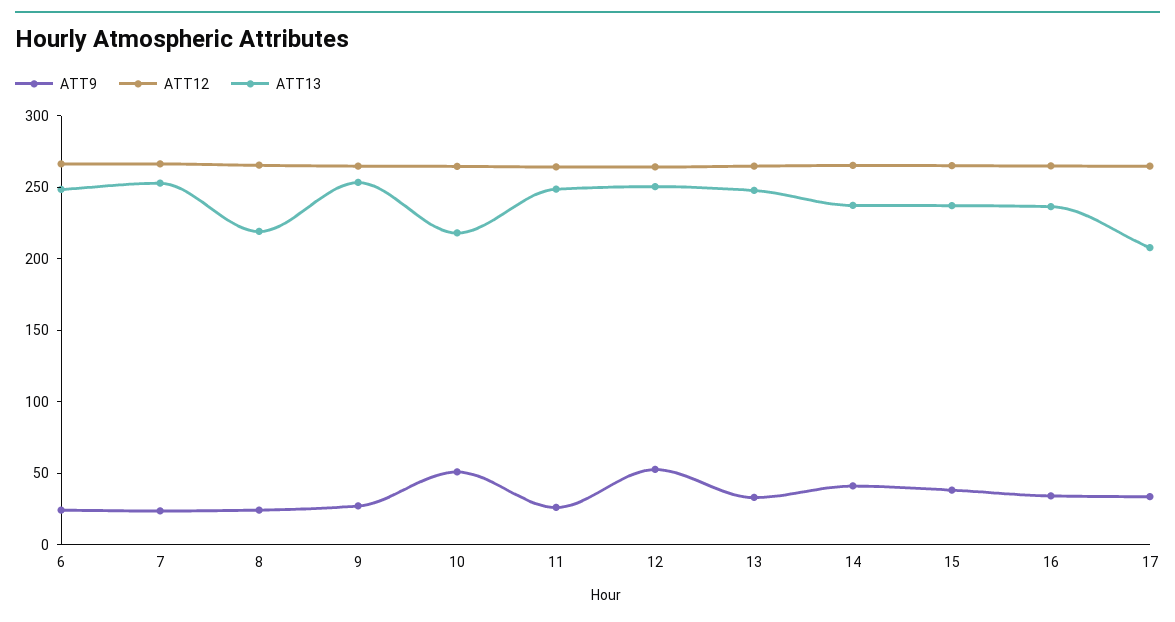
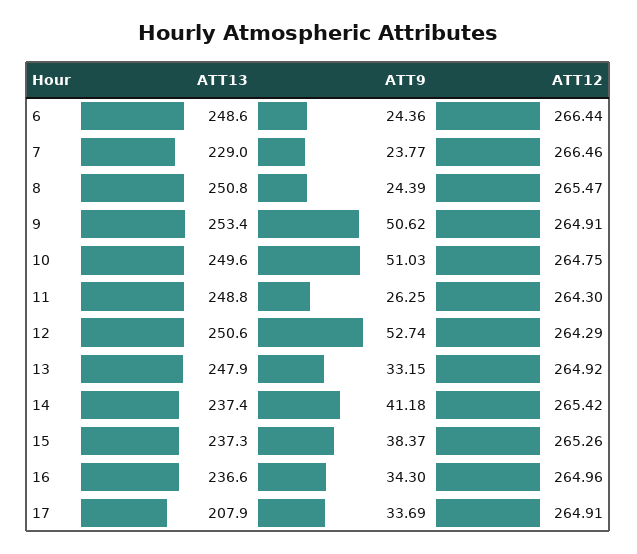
  {
    "ATT9": {
      "6": 24.36,
      "7": 23.77,
      "8": 24.39,
-     "9": 30,
+     "9": 50.62,
      "10": 51.03,
      "11": 26.25,
      "12": 52.74,
      "13": 33.15,
      "14": 41.18,
      "15": 38.37,
      "16": 34.3,
      "17": 33.69
    },
    "ATT12": {
      "6": 266.44,
      "7": 266.46,
      "8": 265.47,
      "9": 264.91,
      "10": 264.75,
      "11": 264.3,
      "12": 264.29,
      "13": 264.92,
      "14": 265.42,
      "15": 265.26,
      "16": 264.96,
      "17": 264.91
    },
    "ATT13": {
      "6": 248.6,
-     "7": 250,
+     "7": 229,
-     "8": 220,
+     "8": 250.8,
      "9": 253.4,
-     "10": 220,
+     "10": 249.6,
      "11": 248.8,
      "12": 250.6,
      "13": 247.9,
      "14": 237.4,
      "15": 237.3,
      "16": 236.6,
      "17": 207.9
    }
  }

